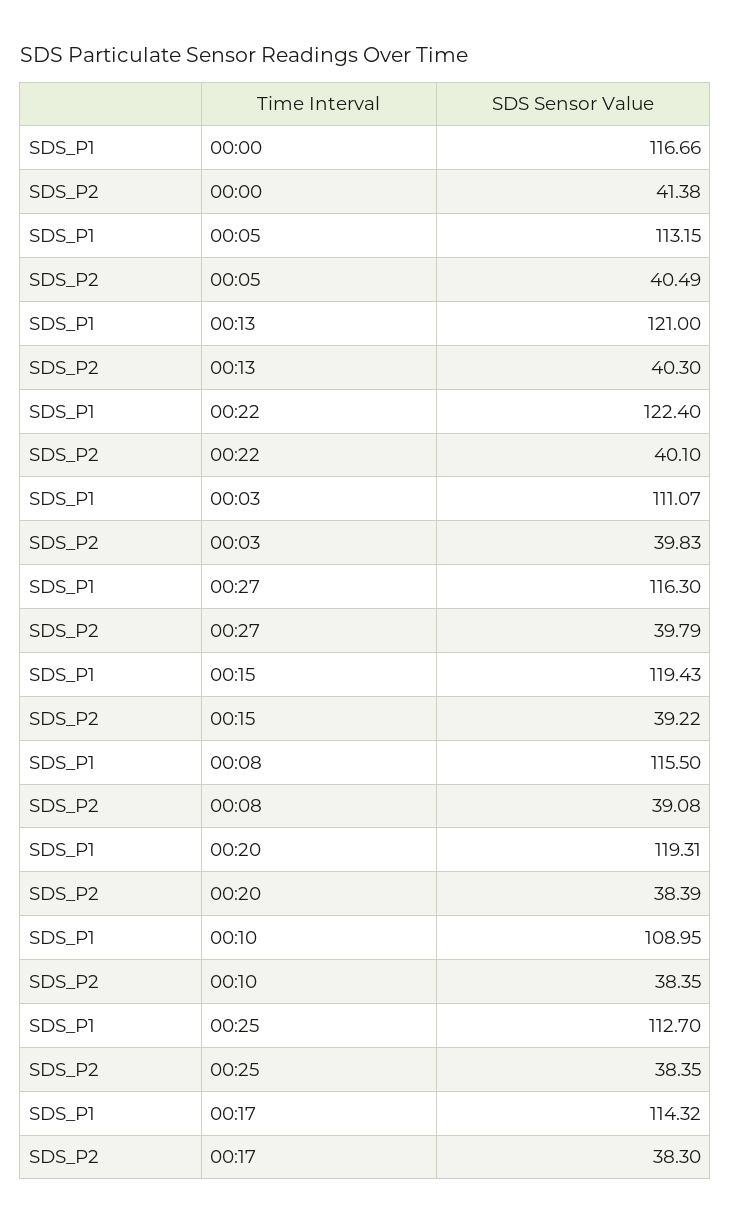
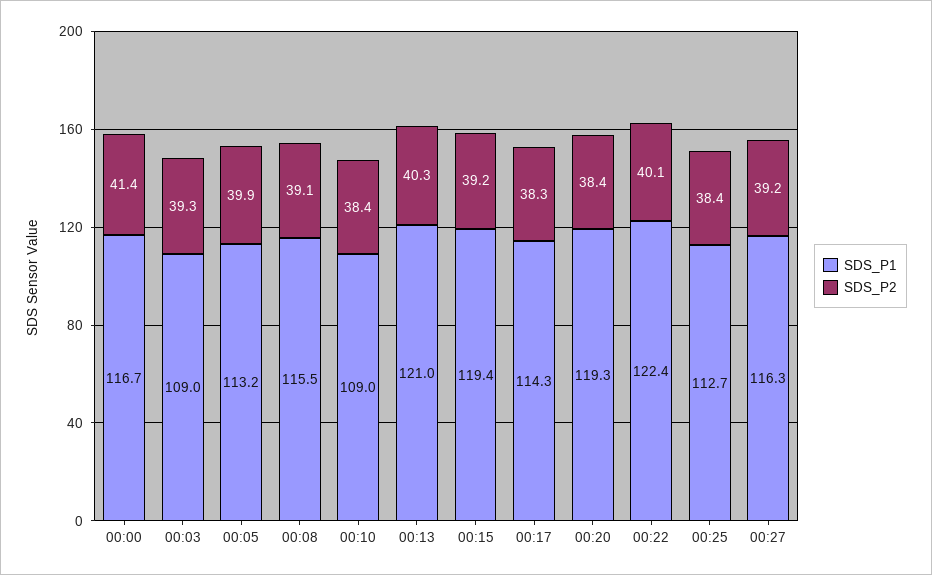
  {
    "SDS_P1": {
      "00:00": 116.66,
      "00:05": 113.15,
      "00:13": 121,
      "00:22": 122.4,
-     "00:03": 111.07,
+     "00:03": 109,
      "00:27": 116.3,
      "00:15": 119.43,
      "00:08": 115.5,
      "00:20": 119.31,
      "00:10": 108.95,
      "00:25": 112.7,
      "00:17": 114.32
    },
    "SDS_P2": {
      "00:00": 41.38,
-     "00:05": 40.49,
+     "00:05": 39.9,
      "00:13": 40.3,
      "00:22": 40.1,
-     "00:03": 39.83,
+     "00:03": 39.3,
-     "00:27": 39.79,
+     "00:27": 39.2,
      "00:15": 39.22,
      "00:08": 39.08,
      "00:20": 38.39,
      "00:10": 38.35,
      "00:25": 38.35,
      "00:17": 38.3
    }
  }

